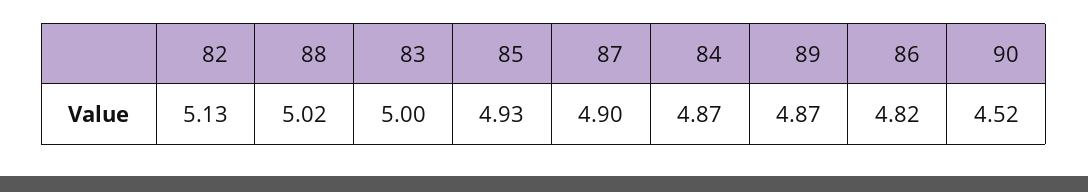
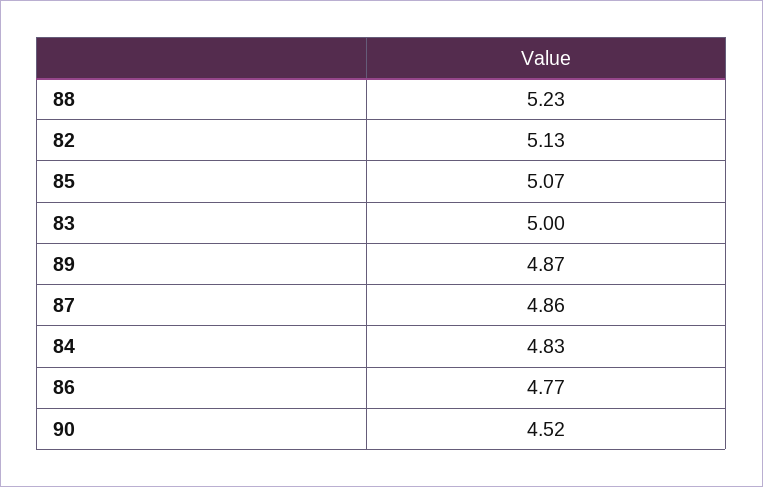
  {
    "82": 5.13,
-   "88": 5.02,
+   "88": 5.23,
    "83": 5,
-   "85": 4.93,
+   "85": 5.07,
-   "87": 4.9,
+   "87": 4.86,
-   "84": 4.87,
+   "84": 4.83,
    "89": 4.87,
-   "86": 4.82,
+   "86": 4.77,
    "90": 4.52
  }

